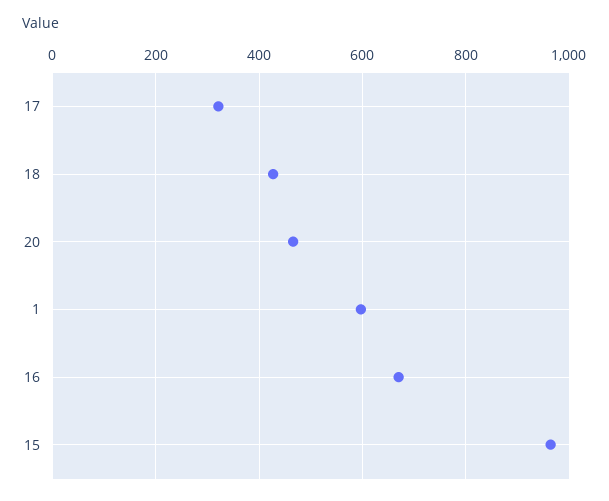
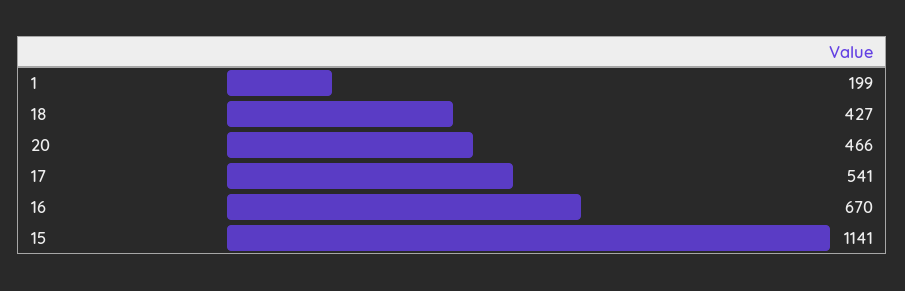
  {
-   "17": 320,
+   "17": 541,
    "18": 427,
    "20": 466,
-   "1": 600,
+   "1": 199,
    "16": 670,
-   "15": 960
+   "15": 1141
  }

